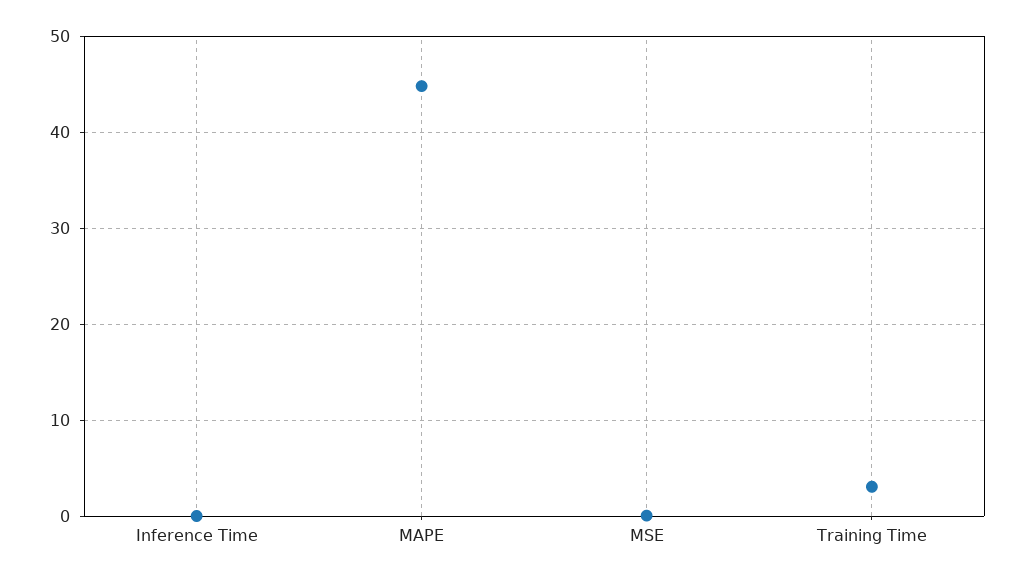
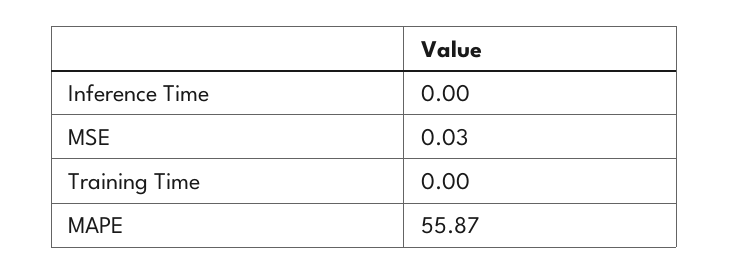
  {
    "Inference Time": 0,
-   "MAPE": 45,
+   "MAPE": 55.87,
    "MSE": 0.03,
-   "Training Time": 3
+   "Training Time": 0
  }

